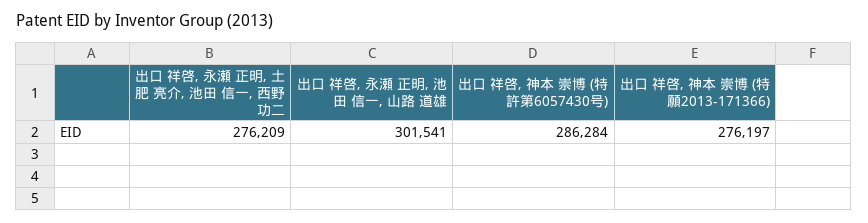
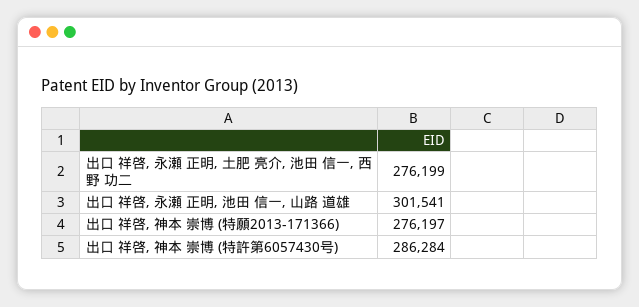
  {
-   "出口 祥啓, 永瀬 正明, 土肥 亮介, 池田 信一, 西野 功二": 276209,
+   "出口 祥啓, 永瀬 正明, 土肥 亮介, 池田 信一, 西野 功二": 276199,
    "出口 祥啓, 永瀬 正明, 池田 信一, 山路 道雄": 301541,
    "出口 祥啓, 神本 崇博 (特許第6057430号)": 286284,
    "出口 祥啓, 神本 崇博 (特願2013-171366)": 276197
  }

